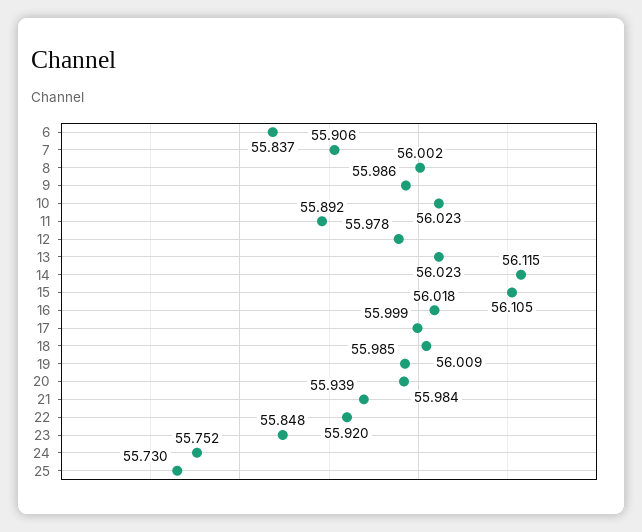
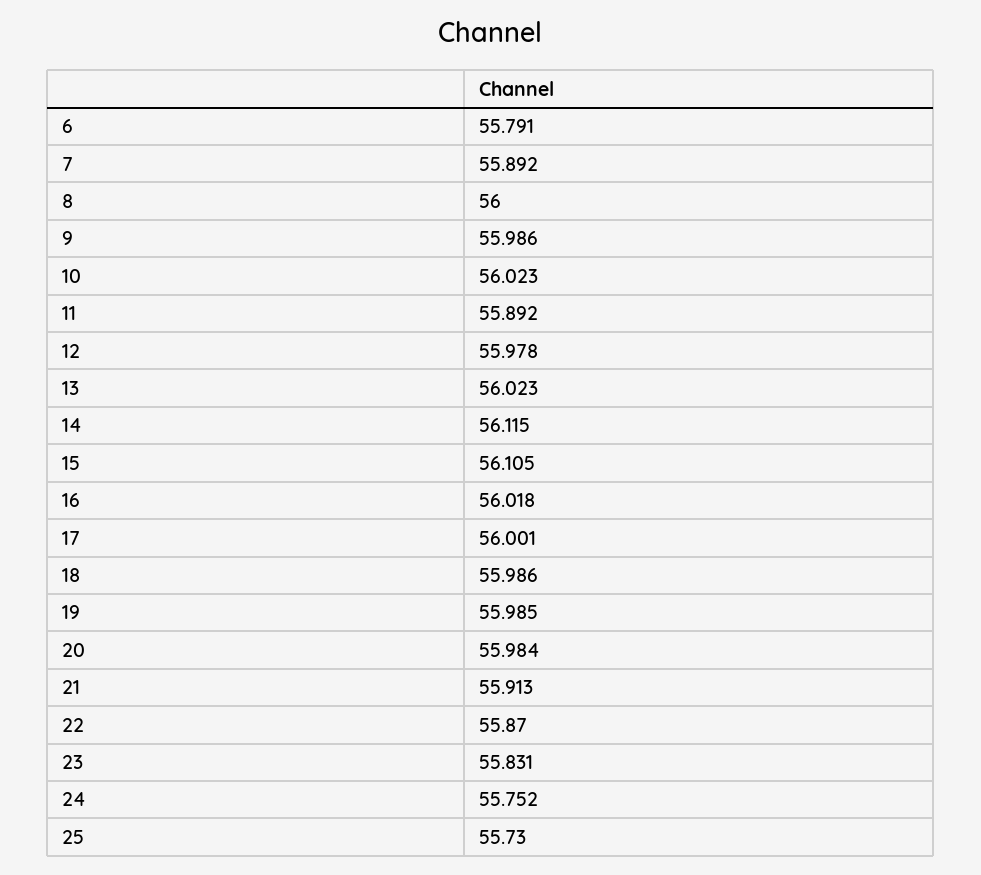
  {
-   "6": 55.837,
+   "6": 55.791,
-   "7": 55.906,
+   "7": 55.892,
-   "8": 56.002,
+   "8": 56,
    "9": 55.986,
    "10": 56.023,
    "11": 55.892,
    "12": 55.978,
    "13": 56.023,
    "14": 56.115,
    "15": 56.105,
    "16": 56.018,
-   "17": 55.999,
+   "17": 56.001,
-   "18": 56.009,
+   "18": 55.986,
    "19": 55.985,
    "20": 55.984,
-   "21": 55.939,
+   "21": 55.913,
-   "22": 55.92,
+   "22": 55.87,
-   "23": 55.848,
+   "23": 55.831,
    "24": 55.752,
    "25": 55.73
  }

